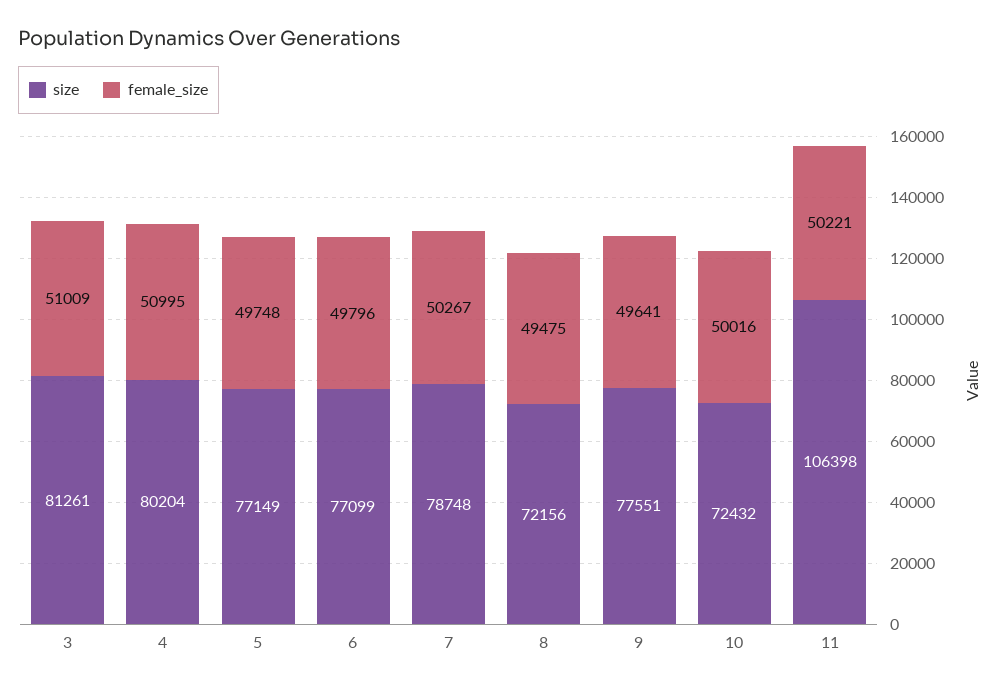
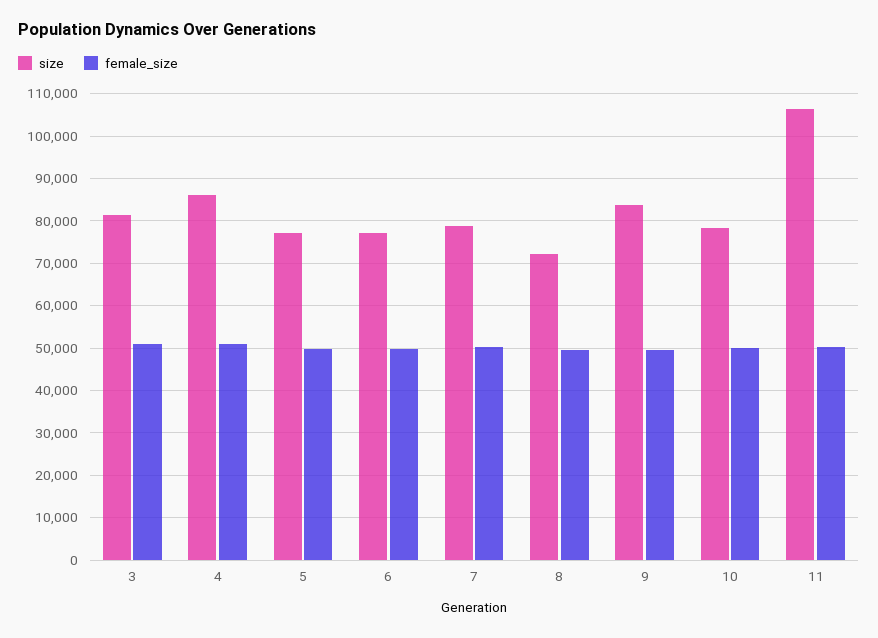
  {
    "size": {
      "3": 81261,
-     "4": 80204,
+     "4": 86000,
      "5": 77149,
      "6": 77099,
      "7": 78748,
      "8": 72156,
-     "9": 77551,
+     "9": 84000,
-     "10": 72432,
+     "10": 78000,
      "11": 106398
    },
    "female_size": {
      "3": 51009,
      "4": 50995,
      "5": 49748,
      "6": 49796,
      "7": 50267,
      "8": 49475,
      "9": 49641,
      "10": 50016,
      "11": 50221
    }
  }

